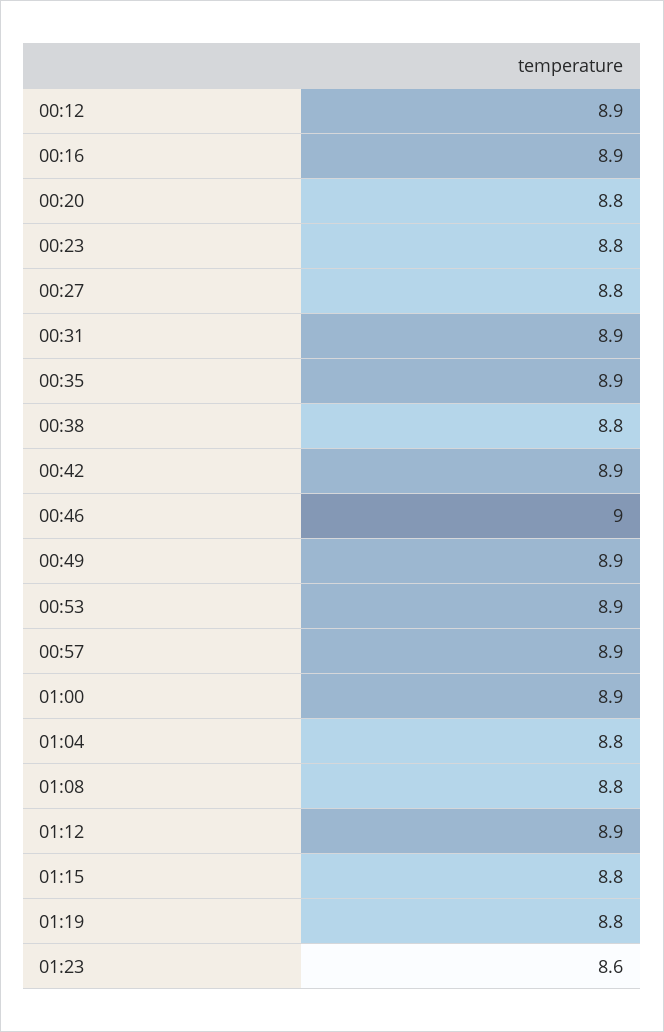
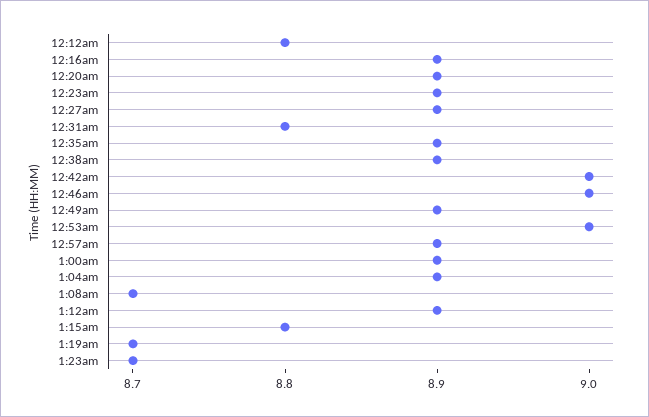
  {
-   "00:12": 8.9,
+   "00:12": 8.8,
    "00:16": 8.9,
-   "00:20": 8.8,
+   "00:20": 8.9,
-   "00:23": 8.8,
+   "00:23": 8.9,
-   "00:27": 8.8,
+   "00:27": 8.9,
-   "00:31": 8.9,
+   "00:31": 8.8,
    "00:35": 8.9,
-   "00:38": 8.8,
+   "00:38": 8.9,
-   "00:42": 8.9,
+   "00:42": 9,
    "00:46": 9,
    "00:49": 8.9,
-   "00:53": 8.9,
+   "00:53": 9,
    "00:57": 8.9,
    "01:00": 8.9,
-   "01:04": 8.8,
+   "01:04": 8.9,
-   "01:08": 8.8,
+   "01:08": 8.7,
    "01:12": 8.9,
    "01:15": 8.8,
-   "01:19": 8.8,
+   "01:19": 8.7,
-   "01:23": 8.6
+   "01:23": 8.7
  }

